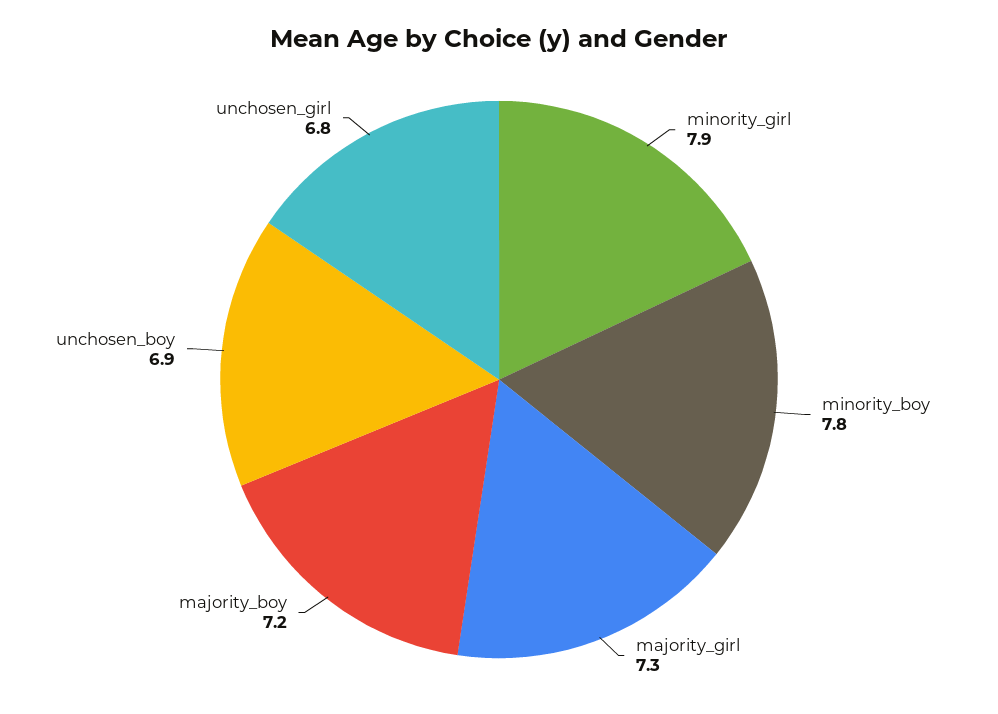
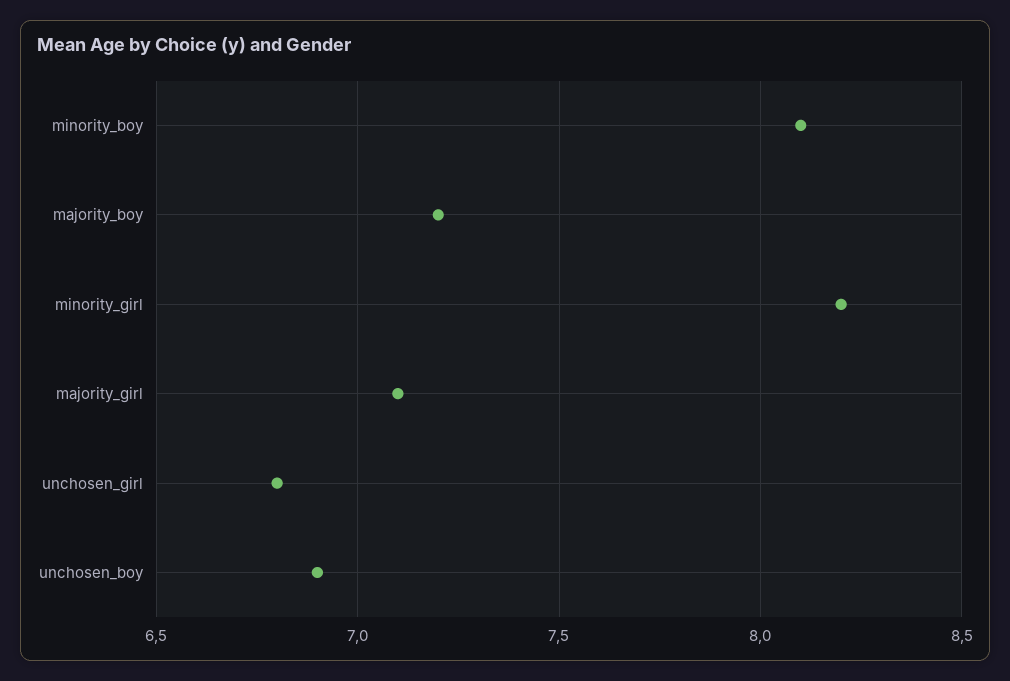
  {
-   "minority_girl": 7.9,
+   "minority_girl": 8.2,
-   "minority_boy": 7.8,
+   "minority_boy": 8.1,
-   "majority_girl": 7.3,
+   "majority_girl": 7.1,
    "majority_boy": 7.2,
    "unchosen_boy": 6.9,
    "unchosen_girl": 6.8
  }

